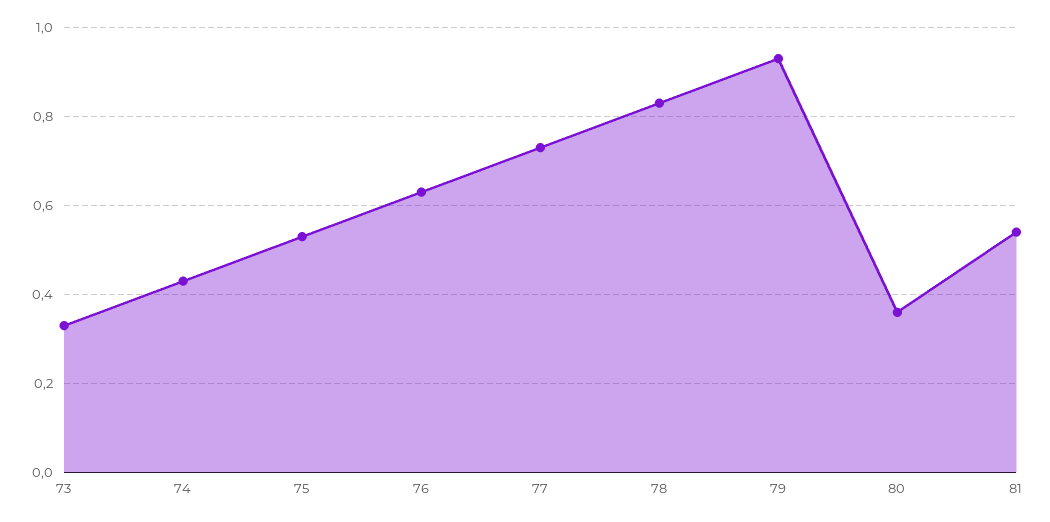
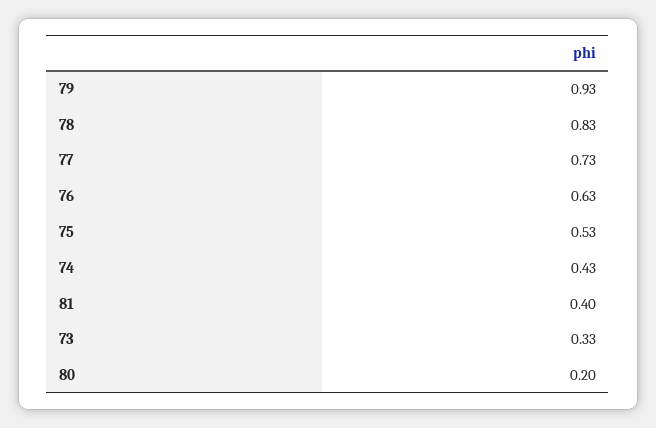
  {
    "73": 0.33,
    "74": 0.43,
    "75": 0.53,
    "76": 0.63,
    "77": 0.73,
    "78": 0.83,
    "79": 0.93,
-   "80": 0.35,
+   "80": 0.2,
-   "81": 0.55
+   "81": 0.4
  }

